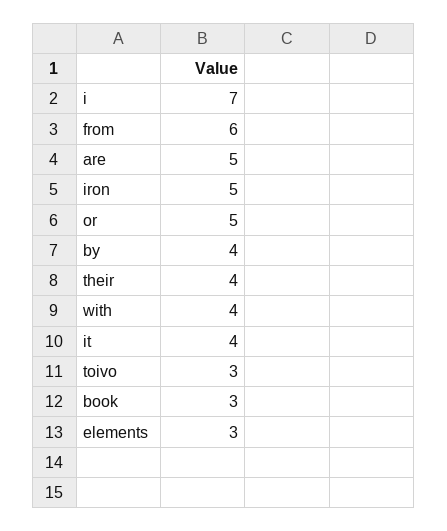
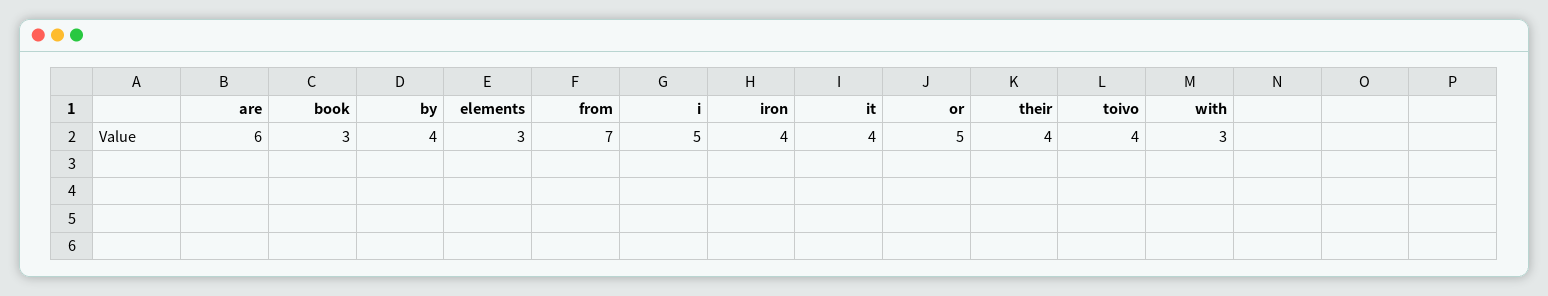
  {
-   "i": 7,
+   "i": 5,
-   "from": 6,
+   "from": 7,
-   "are": 5,
+   "are": 6,
-   "iron": 5,
+   "iron": 4,
    "or": 5,
    "by": 4,
    "their": 4,
-   "with": 4,
+   "with": 3,
    "it": 4,
-   "toivo": 3,
+   "toivo": 4,
    "book": 3,
    "elements": 3
  }

